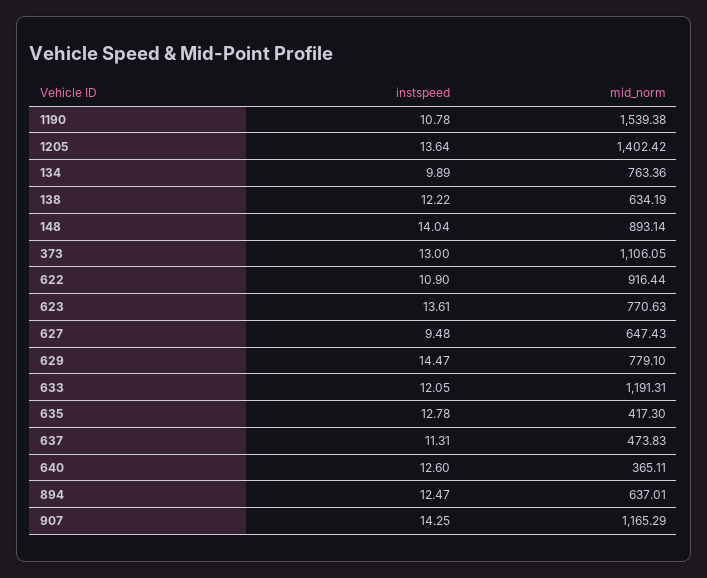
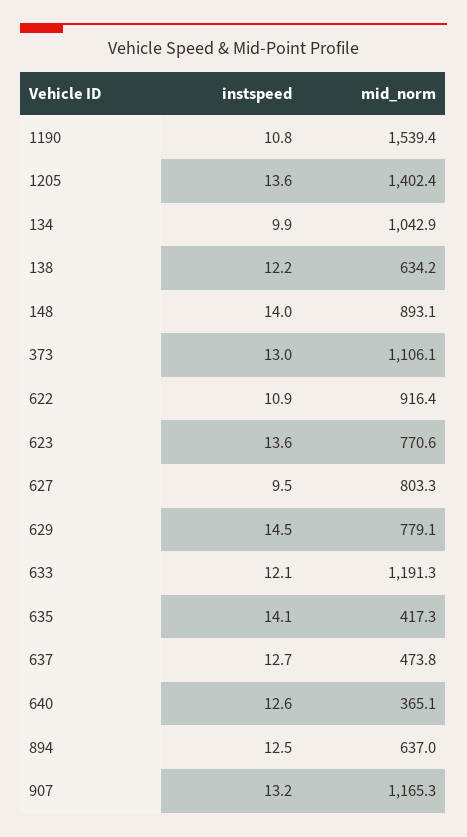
  {
    "instspeed": {
      "1190": 10.78,
      "1205": 13.64,
      "134": 9.89,
      "138": 12.22,
      "148": 14.04,
      "373": 13,
      "622": 10.9,
      "623": 13.61,
      "627": 9.48,
      "629": 14.47,
      "633": 12.05,
-     "635": 12.78,
+     "635": 14.1,
-     "637": 11.31,
+     "637": 12.7,
      "640": 12.6,
      "894": 12.47,
-     "907": 14.25
+     "907": 13.2
    },
    "mid_norm": {
      "1190": 1539.38,
      "1205": 1402.42,
-     "134": 763.36,
+     "134": 1042.9,
      "138": 634.19,
      "148": 893.14,
      "373": 1106.05,
      "622": 916.44,
      "623": 770.63,
-     "627": 647.43,
+     "627": 803.3,
      "629": 779.1,
      "633": 1191.31,
      "635": 417.3,
      "637": 473.83,
      "640": 365.11,
      "894": 637.01,
      "907": 1165.29
    }
  }

